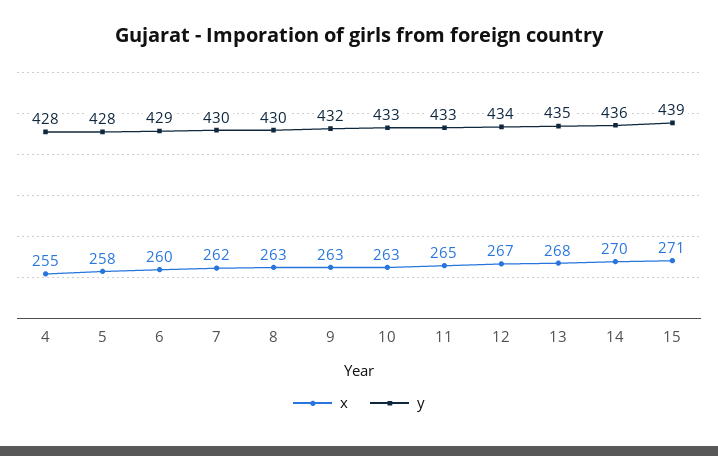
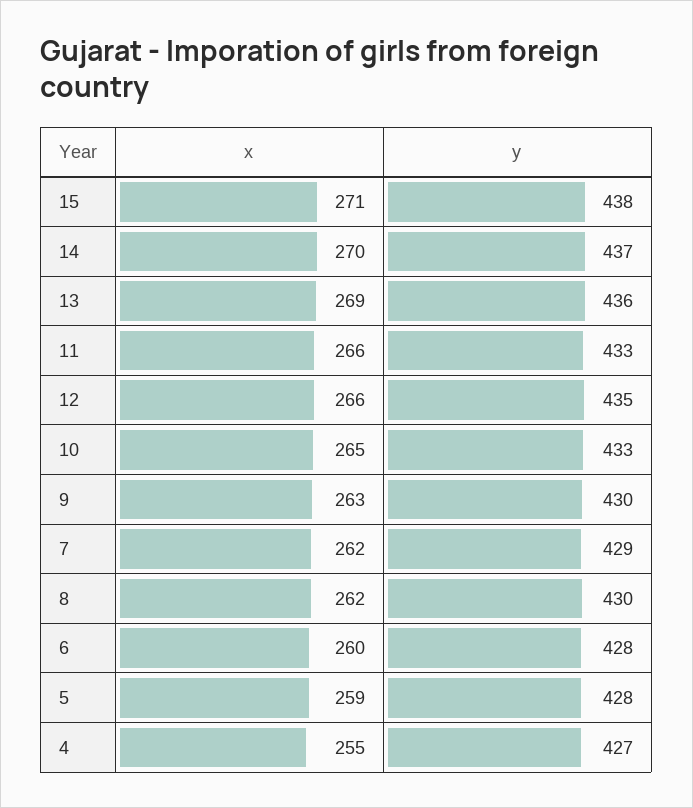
  {
    "x": {
      "4": 255,
-     "5": 258,
+     "5": 259,
      "6": 260,
      "7": 262,
-     "8": 263,
+     "8": 262,
      "9": 263,
-     "10": 263,
+     "10": 265,
-     "11": 265,
+     "11": 266,
-     "12": 267,
+     "12": 266,
-     "13": 268,
+     "13": 269,
      "14": 270,
      "15": 271
    },
    "y": {
-     "4": 428,
+     "4": 427,
      "5": 428,
-     "6": 429,
+     "6": 428,
-     "7": 430,
+     "7": 429,
      "8": 430,
-     "9": 432,
+     "9": 430,
      "10": 433,
      "11": 433,
-     "12": 434,
+     "12": 435,
-     "13": 435,
+     "13": 436,
-     "14": 436,
+     "14": 437,
-     "15": 439
+     "15": 438
    }
  }

